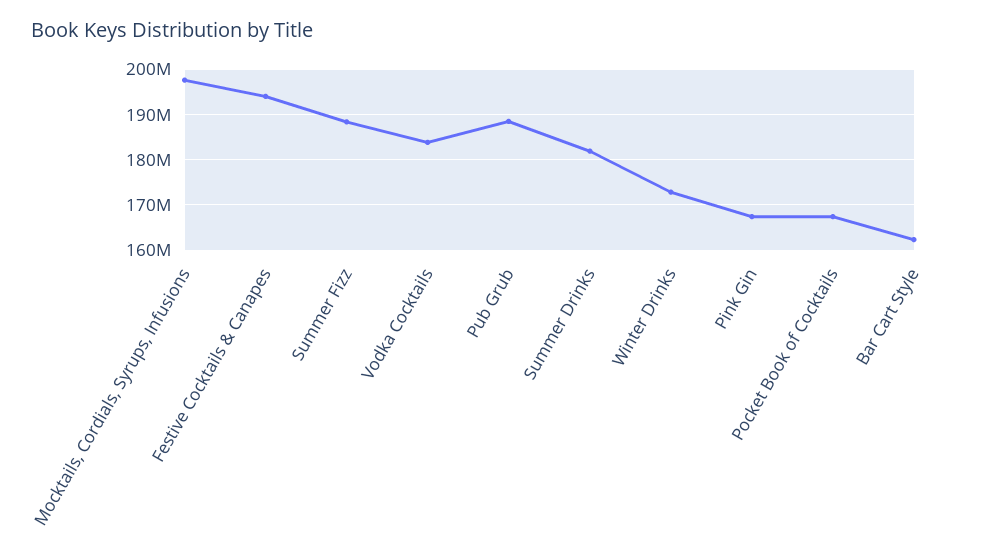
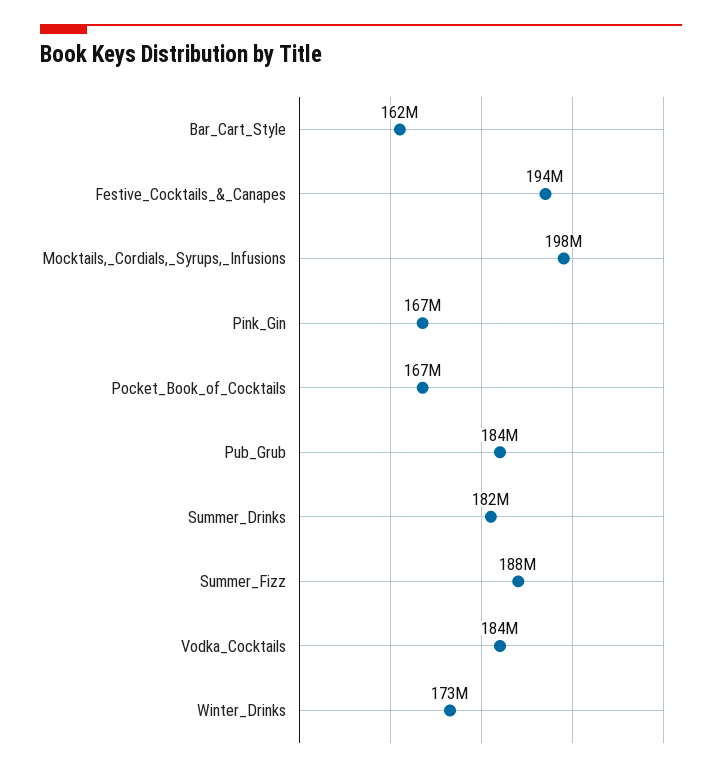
  {
    "Mocktails, Cordials, Syrups, Infusions": 198000000,
    "Festive Cocktails & Canapes": 194000000,
    "Summer Fizz": 188000000,
    "Vodka Cocktails": 184000000,
-   "Pub Grub": 188000000,
+   "Pub Grub": 184000000,
    "Summer Drinks": 182000000,
    "Winter Drinks": 173000000,
    "Pink Gin": 167000000,
    "Pocket Book of Cocktails": 167000000,
    "Bar Cart Style": 162000000
  }

